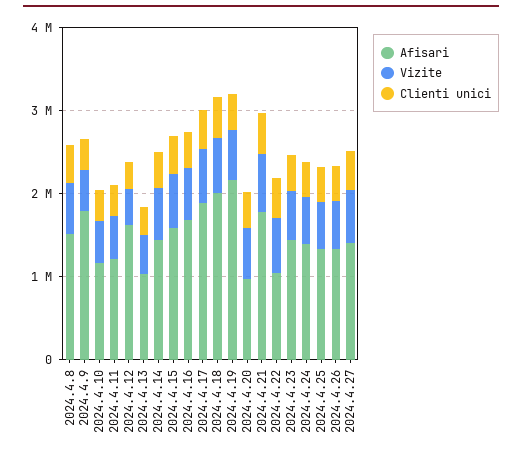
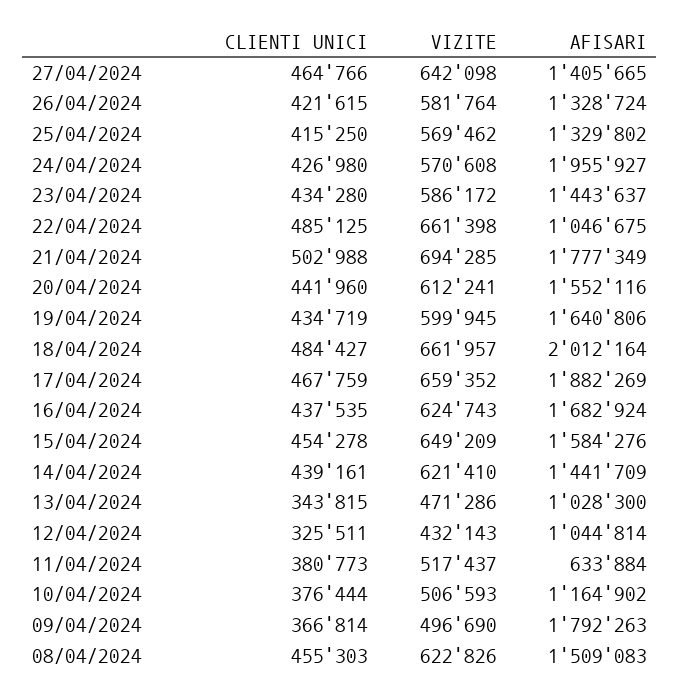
  {
    "Afisari": {
      "2024.4.8": 1509083,
      "2024.4.9": 1792263,
      "2024.4.10": 1164902,
-     "2024.4.11": 1200000,
+     "2024.4.11": 633884,
-     "2024.4.12": 1600000,
+     "2024.4.12": 1044814,
      "2024.4.13": 1028300,
      "2024.4.14": 1441709,
      "2024.4.15": 1584276,
      "2024.4.16": 1682924,
      "2024.4.17": 1882269,
      "2024.4.18": 2012164,
-     "2024.4.19": 2200000,
+     "2024.4.19": 1640806,
-     "2024.4.20": 1000000,
+     "2024.4.20": 1552116,
      "2024.4.21": 1777349,
      "2024.4.22": 1046675,
      "2024.4.23": 1443637,
-     "2024.4.24": 1400000,
+     "2024.4.24": 1955927,
      "2024.4.25": 1329802,
      "2024.4.26": 1328724,
      "2024.4.27": 1405665
    },
    "Vizite": {
      "2024.4.8": 622826,
      "2024.4.9": 496690,
      "2024.4.10": 506593,
      "2024.4.11": 517437,
      "2024.4.12": 432143,
      "2024.4.13": 471286,
      "2024.4.14": 621410,
      "2024.4.15": 649209,
      "2024.4.16": 624743,
      "2024.4.17": 659352,
      "2024.4.18": 661957,
      "2024.4.19": 599945,
      "2024.4.20": 612241,
      "2024.4.21": 694285,
      "2024.4.22": 661398,
      "2024.4.23": 586172,
      "2024.4.24": 570608,
      "2024.4.25": 569462,
      "2024.4.26": 581764,
      "2024.4.27": 642098
    },
    "Clienti unici": {
      "2024.4.8": 455303,
      "2024.4.9": 366814,
      "2024.4.10": 376444,
      "2024.4.11": 380773,
      "2024.4.12": 325511,
      "2024.4.13": 343815,
      "2024.4.14": 439161,
      "2024.4.15": 454278,
      "2024.4.16": 437535,
      "2024.4.17": 467759,
      "2024.4.18": 484427,
      "2024.4.19": 434719,
      "2024.4.20": 441960,
      "2024.4.21": 502988,
      "2024.4.22": 485125,
      "2024.4.23": 434280,
      "2024.4.24": 426980,
      "2024.4.25": 415250,
      "2024.4.26": 421615,
      "2024.4.27": 464766
    }
  }

